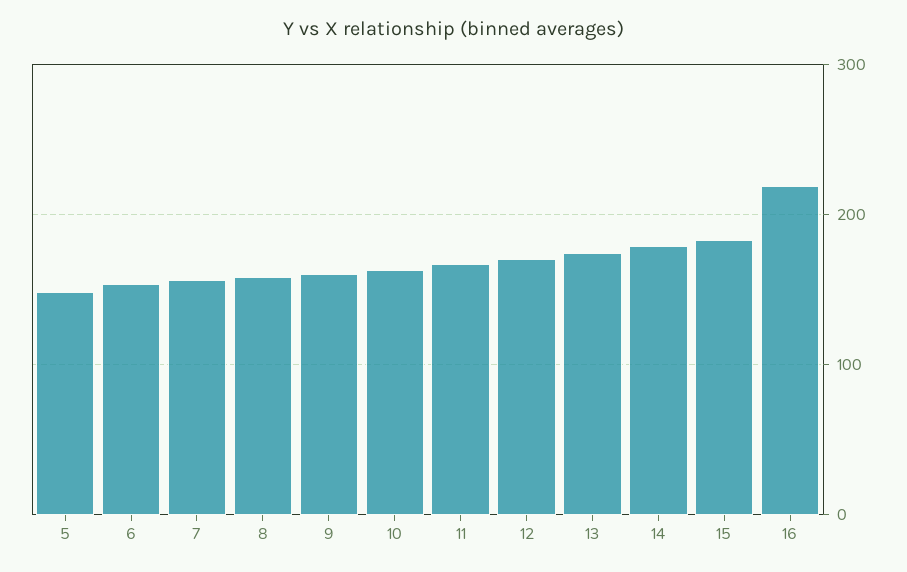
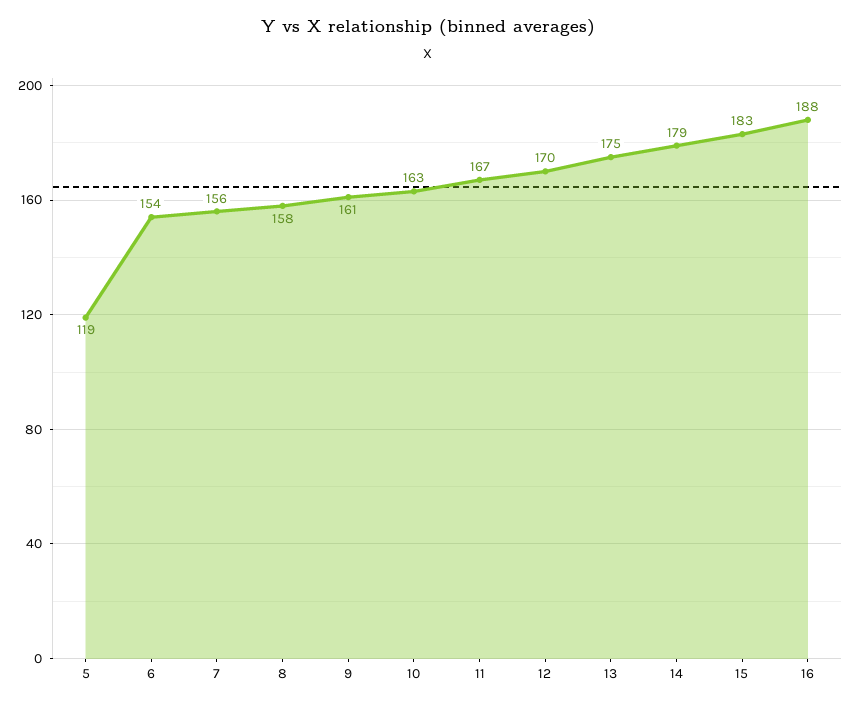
  {
-   "5": 150,
+   "5": 119,
    "6": 154,
    "7": 156,
    "8": 158,
    "9": 161,
    "10": 163,
    "11": 167,
    "12": 170,
    "13": 175,
    "14": 179,
    "15": 183,
-   "16": 220
+   "16": 188
  }

